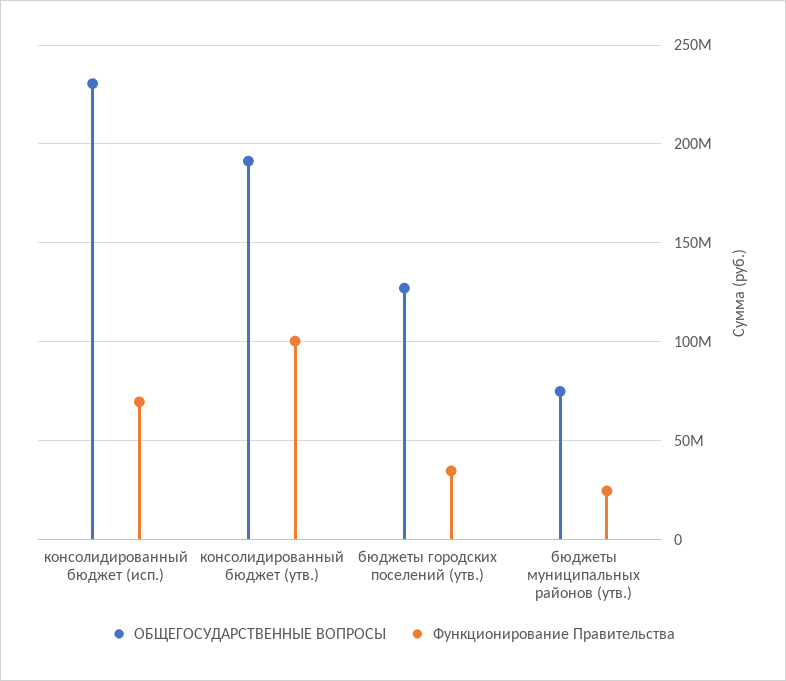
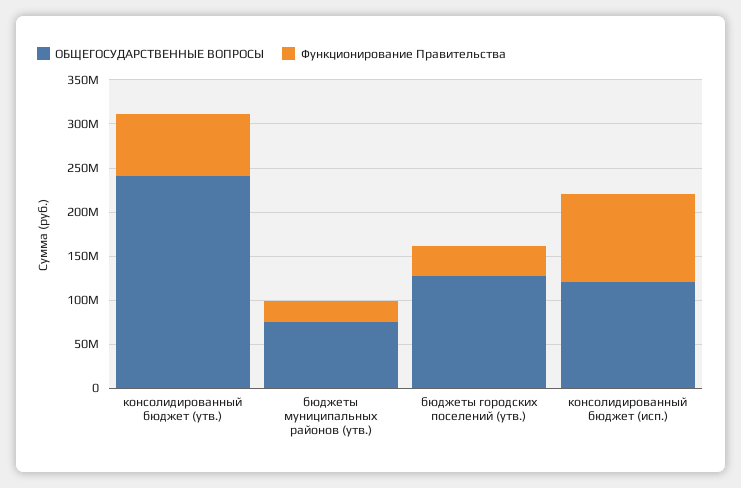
  {
    "ОБЩЕГОСУДАРСТВЕННЫЕ ВОПРОСЫ": {
-     "консолидированный бюджет (исп.)": 230000000,
+     "консолидированный бюджет (исп.)": 120000000,
-     "консолидированный бюджет (утв.)": 190000000,
+     "консолидированный бюджет (утв.)": 240000000,
      "бюджеты городских поселений (утв.)": 125000000,
      "бюджеты муниципальных районов (утв.)": 75000000
    },
    "Функционирование Правительства": {
-     "консолидированный бюджет (исп.)": 70000000,
+     "консолидированный бюджет (исп.)": 100000000,
-     "консолидированный бюджет (утв.)": 100000000,
+     "консолидированный бюджет (утв.)": 70000000,
      "бюджеты городских поселений (утв.)": 35000000,
      "бюджеты муниципальных районов (утв.)": 25000000
    }
  }

